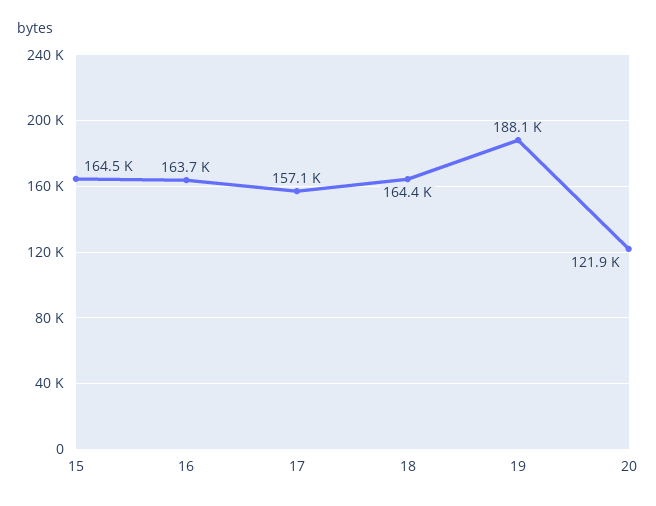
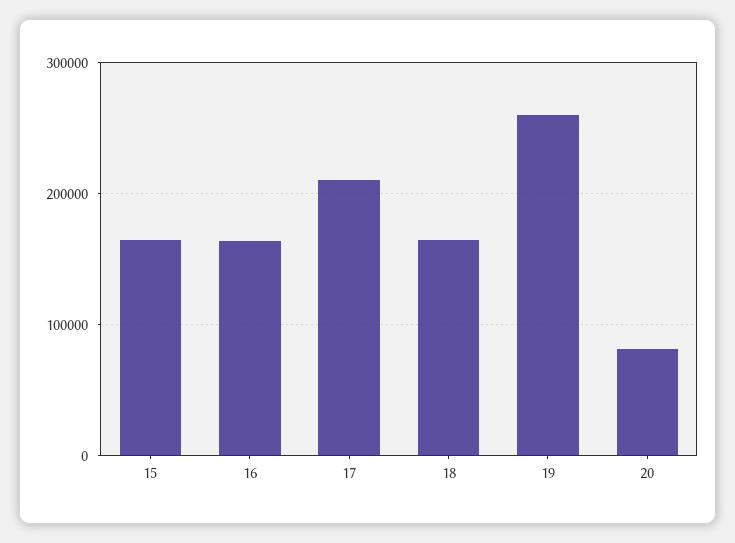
  {
    "15": 164500,
    "16": 163700,
-   "17": 157100,
+   "17": 210000,
    "18": 164400,
-   "19": 188100,
+   "19": 260000,
-   "20": 121900
+   "20": 80000
  }

